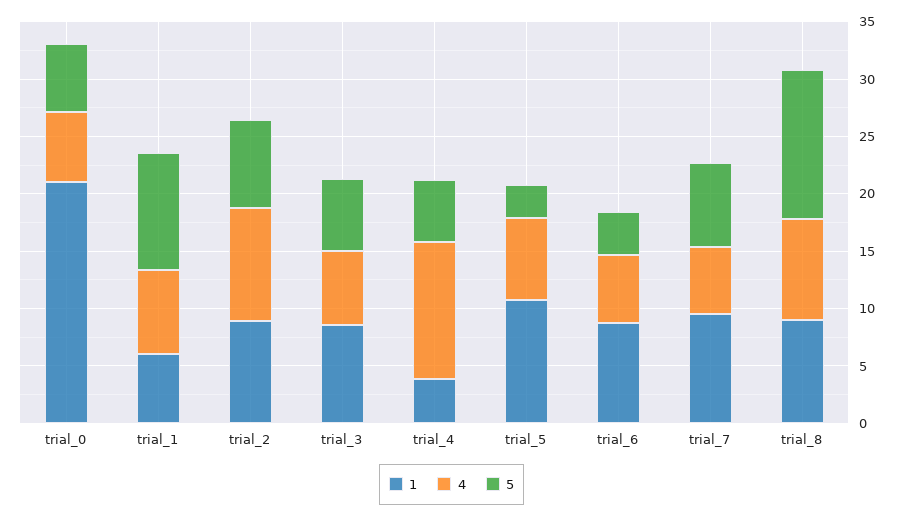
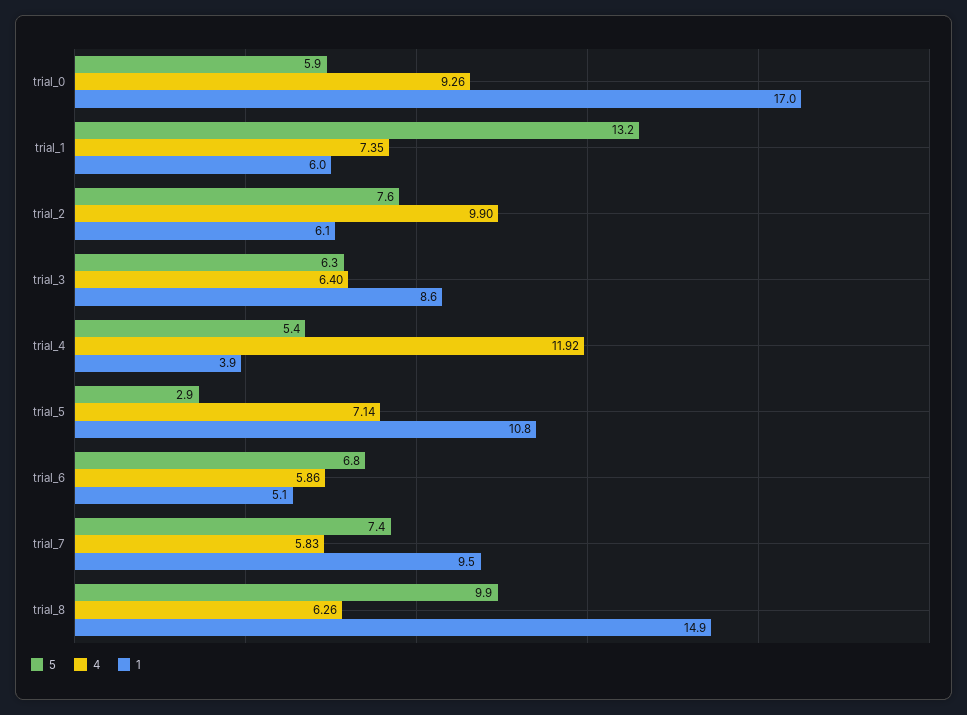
  {
    "1": {
-     "trial_0": 21,
+     "trial_0": 17,
      "trial_1": 6,
-     "trial_2": 9,
+     "trial_2": 6.1,
      "trial_3": 8.6,
      "trial_4": 3.9,
      "trial_5": 10.8,
-     "trial_6": 9,
+     "trial_6": 5.1,
      "trial_7": 9.5,
-     "trial_8": 9
+     "trial_8": 14.9
    },
    "4": {
-     "trial_0": 6,
+     "trial_0": 9.26,
      "trial_1": 7.35,
      "trial_2": 9.9,
      "trial_3": 6.4,
      "trial_4": 11.92,
      "trial_5": 7.14,
      "trial_6": 5.86,
      "trial_7": 5.83,
-     "trial_8": 9
+     "trial_8": 6.26
    },
    "5": {
      "trial_0": 5.9,
-     "trial_1": 10,
+     "trial_1": 13.2,
      "trial_2": 7.6,
      "trial_3": 6.3,
      "trial_4": 5.4,
      "trial_5": 2.9,
-     "trial_6": 4,
+     "trial_6": 6.8,
      "trial_7": 7.4,
-     "trial_8": 13
+     "trial_8": 9.9
    }
  }

